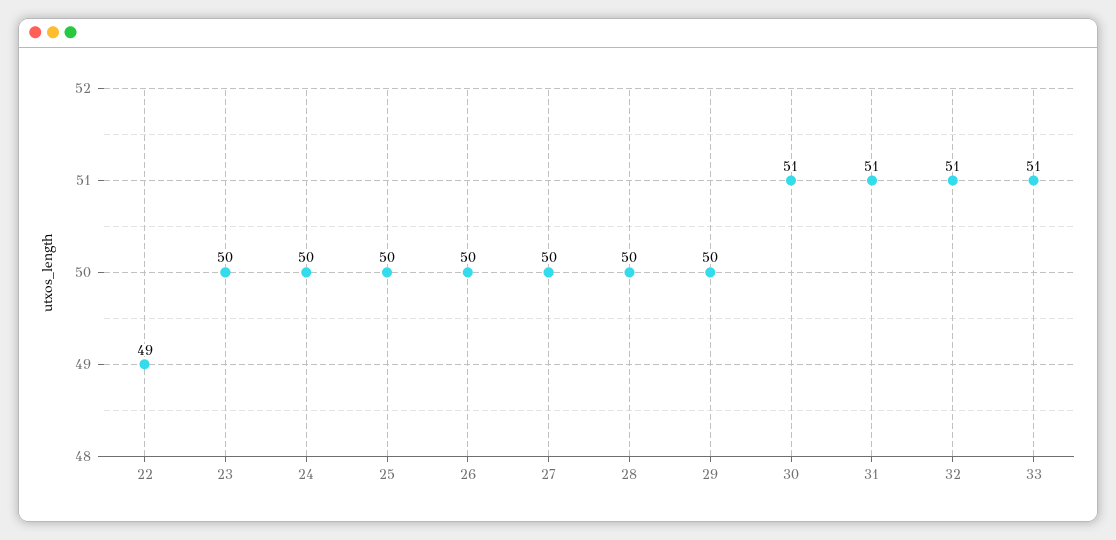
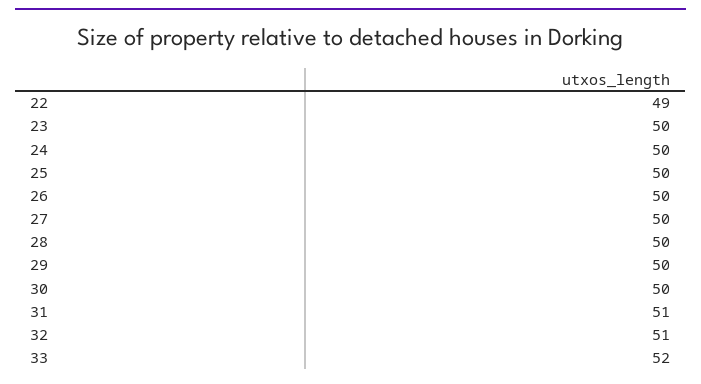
  {
    "22": 49,
    "23": 50,
    "24": 50,
    "25": 50,
    "26": 50,
    "27": 50,
    "28": 50,
    "29": 50,
-   "30": 51,
+   "30": 50,
    "31": 51,
    "32": 51,
-   "33": 51
+   "33": 52
  }

